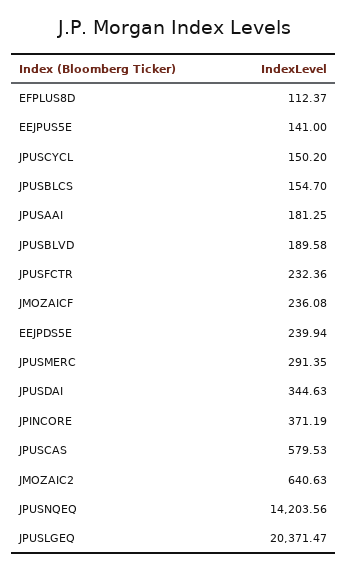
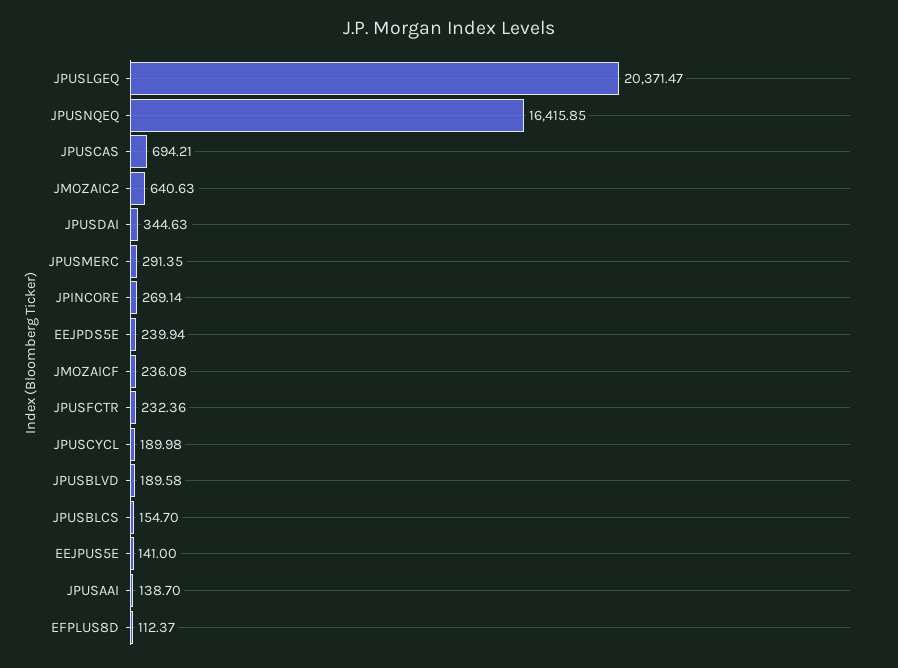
  {
    "EFPLUS8D": 112.37,
    "EEJPUS5E": 141,
-   "JPUSCYCL": 150.2,
+   "JPUSCYCL": 189.98,
    "JPUSBLCS": 154.7,
-   "JPUSAAI": 181.25,
+   "JPUSAAI": 138.7,
    "JPUSBLVD": 189.58,
    "JPUSFCTR": 232.36,
    "JMOZAICF": 236.08,
    "EEJPDS5E": 239.94,
    "JPUSMERC": 291.35,
    "JPUSDAI": 344.63,
-   "JPINCORE": 371.19,
+   "JPINCORE": 269.14,
-   "JPUSCAS": 579.53,
+   "JPUSCAS": 694.21,
    "JMOZAIC2": 640.63,
-   "JPUSNQEQ": 14203.56,
+   "JPUSNQEQ": 16415.85,
    "JPUSLGEQ": 20371.47
  }

